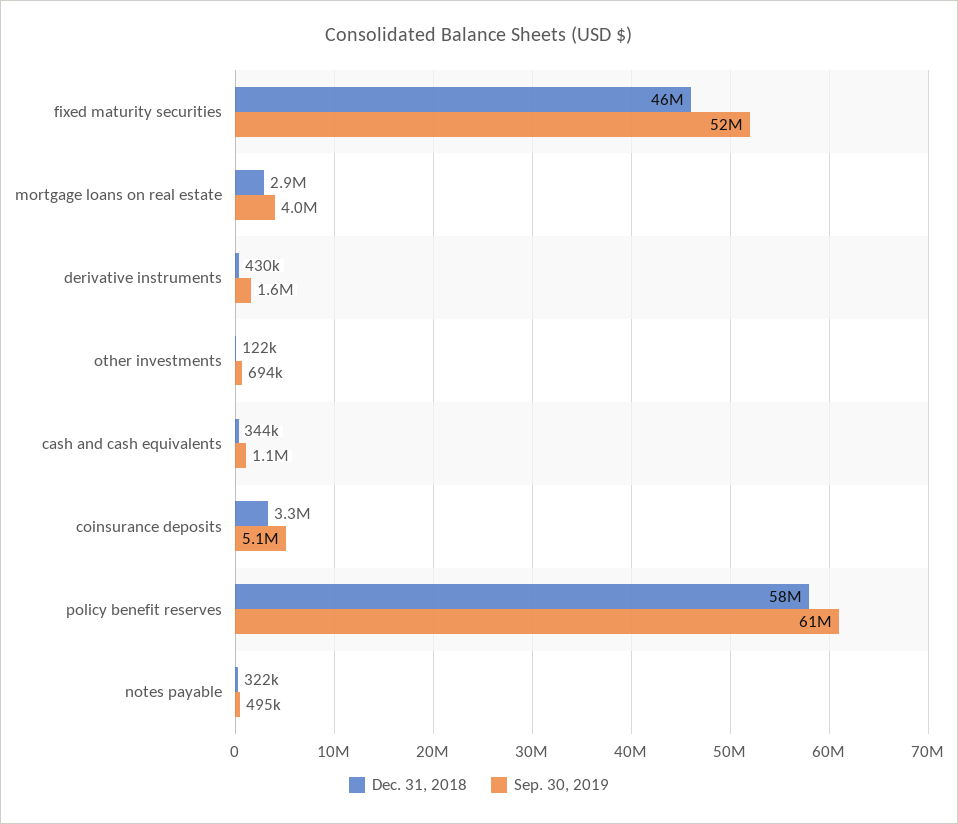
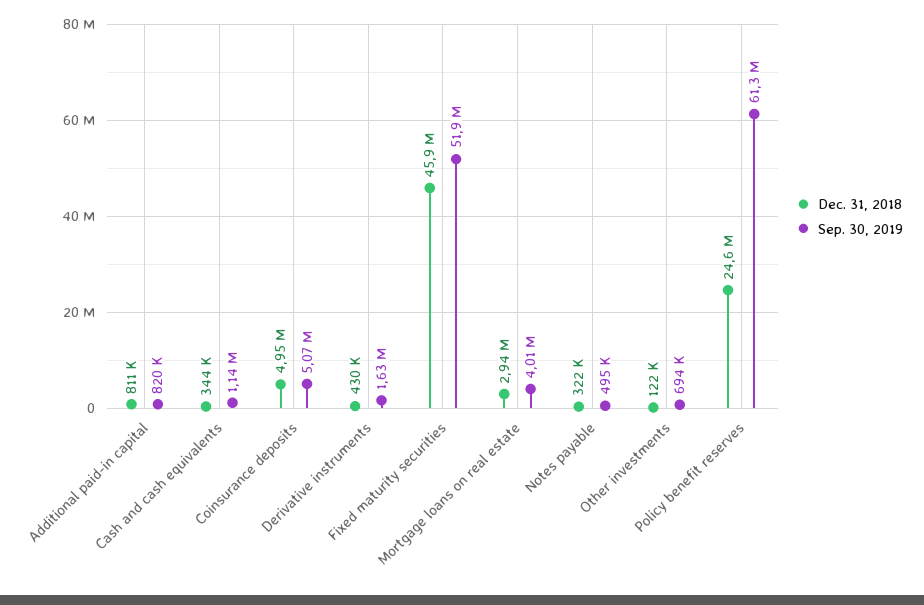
  {
    "Dec. 31, 2018": {
      "fixed maturity securities": 45900000,
      "mortgage loans on real estate": 2940000,
      "derivative instruments": 430000,
      "other investments": 122000,
      "cash and cash equivalents": 344000,
-     "coinsurance deposits": 3300000,
+     "coinsurance deposits": 4950000,
-     "policy benefit reserves": 58000000,
+     "policy benefit reserves": 24600000,
-     "notes payable": 322000
+     "notes payable": 322000,
+     "Additional paid-in capital": 811000
    },
    "Sep. 30, 2019": {
      "fixed maturity securities": 51900000,
      "mortgage loans on real estate": 4010000,
      "derivative instruments": 1630000,
      "other investments": 694000,
      "cash and cash equivalents": 1140000,
      "coinsurance deposits": 5070000,
      "policy benefit reserves": 61300000,
-     "notes payable": 495000
+     "notes payable": 495000,
+     "Additional paid-in capital": 820000
    }
  }

